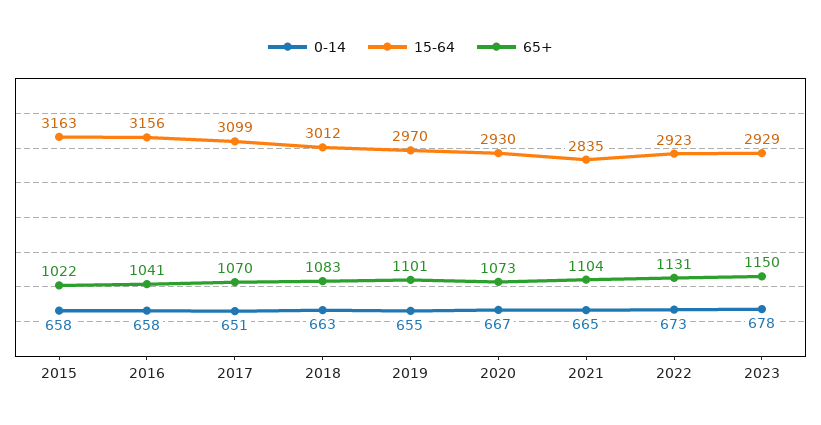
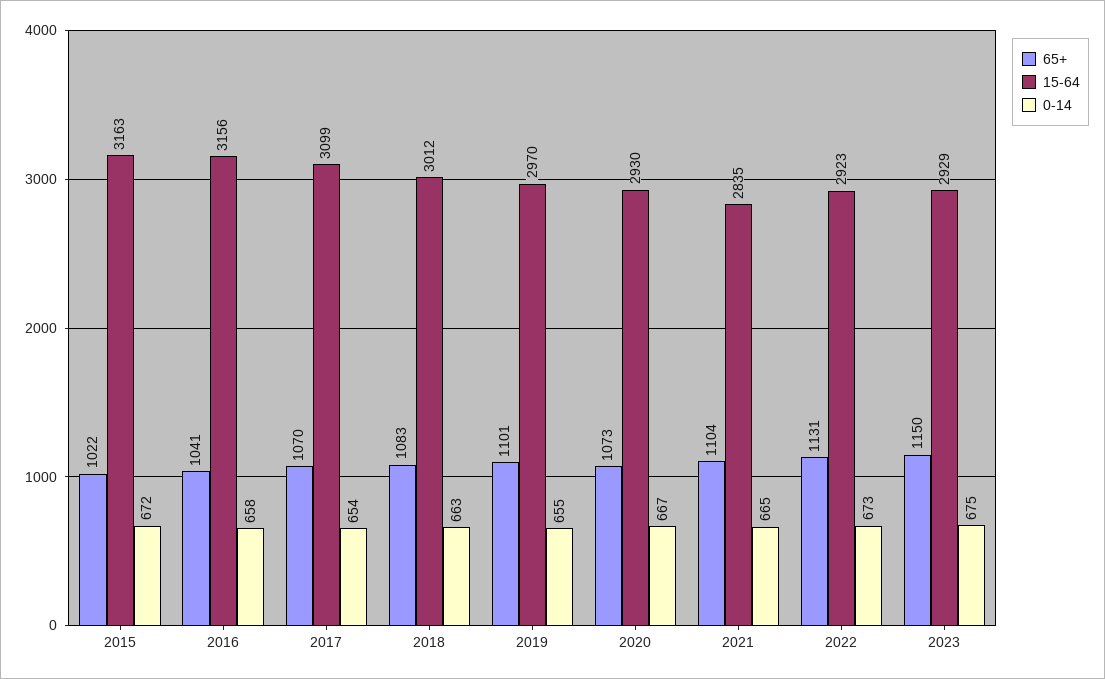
  {
    "0-14": {
-     "2015": 658,
+     "2015": 672,
      "2016": 658,
-     "2017": 651,
+     "2017": 654,
      "2018": 663,
      "2019": 655,
      "2020": 667,
      "2021": 665,
      "2022": 673,
-     "2023": 678
+     "2023": 675
    },
    "15-64": {
      "2015": 3163,
      "2016": 3156,
      "2017": 3099,
      "2018": 3012,
      "2019": 2970,
      "2020": 2930,
      "2021": 2835,
      "2022": 2923,
      "2023": 2929
    },
    "65+": {
      "2015": 1022,
      "2016": 1041,
      "2017": 1070,
      "2018": 1083,
      "2019": 1101,
      "2020": 1073,
      "2021": 1104,
      "2022": 1131,
      "2023": 1150
    }
  }

